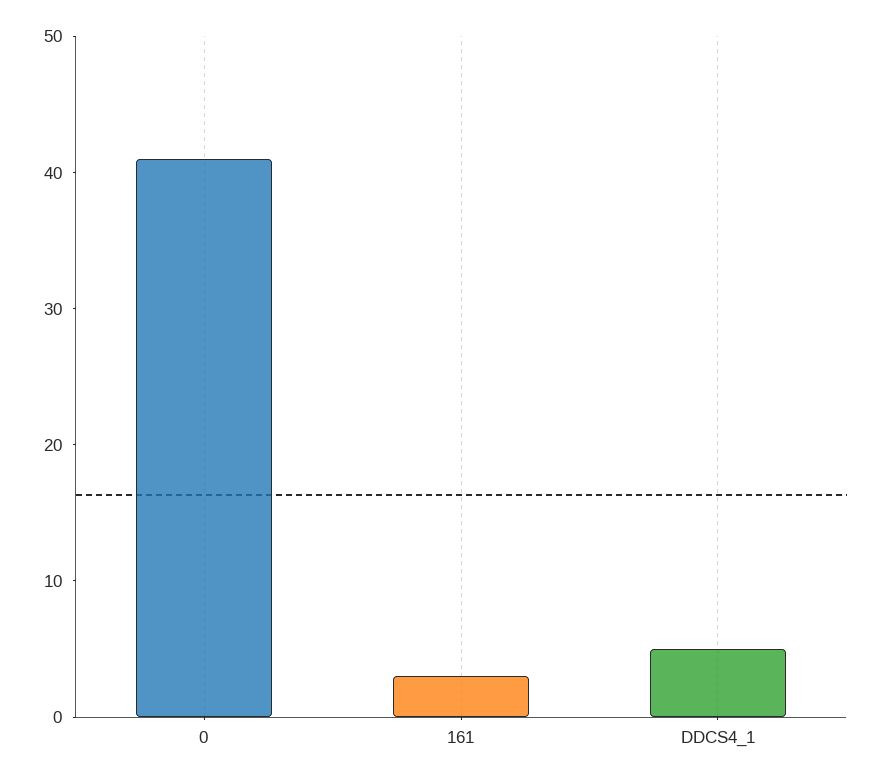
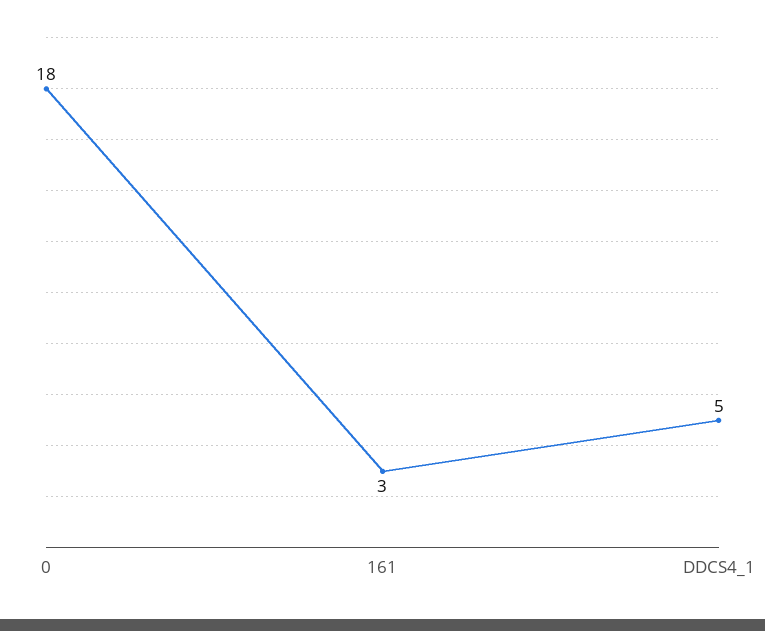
  {
-   "0": 41,
+   "0": 18,
    "161": 3,
    "DDCS4_1": 5
  }

